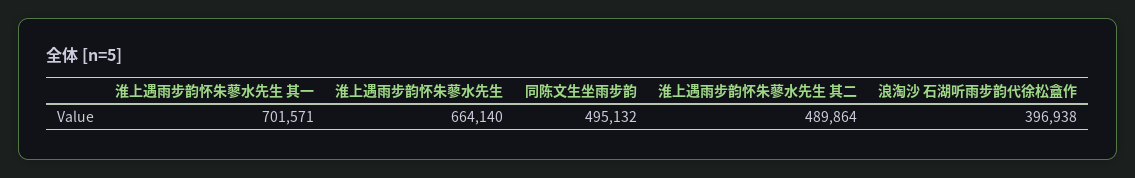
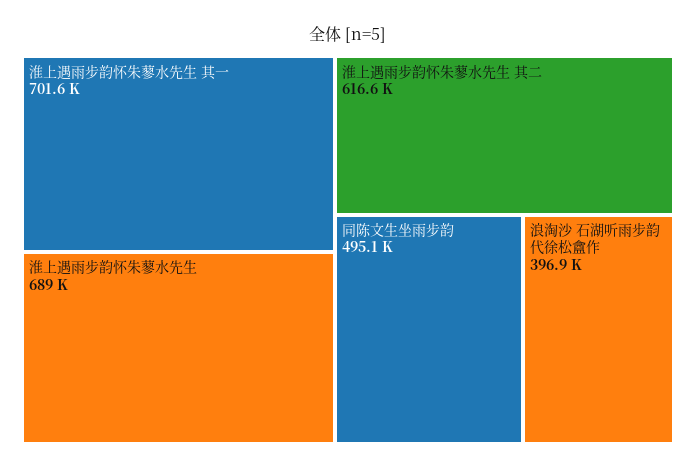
  {
    "淮上遇雨步韵怀朱蓼水先生 其一": 701571,
-   "淮上遇雨步韵怀朱蓼水先生": 664140,
+   "淮上遇雨步韵怀朱蓼水先生": 689000,
    "同陈文生坐雨步韵": 495132,
-   "淮上遇雨步韵怀朱蓼水先生 其二": 489864,
+   "淮上遇雨步韵怀朱蓼水先生 其二": 616600,
    "浪淘沙 石湖听雨步韵代徐松盦作": 396938
  }

